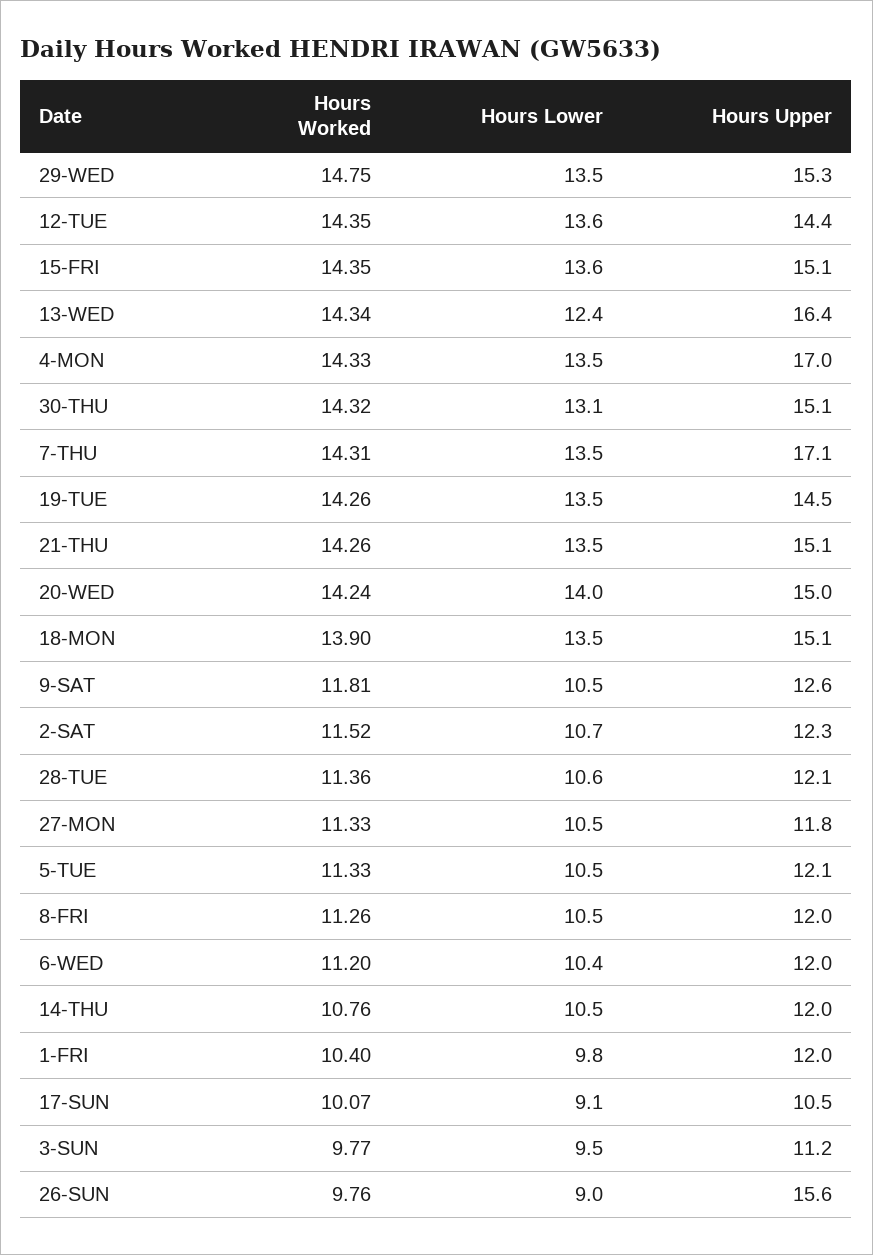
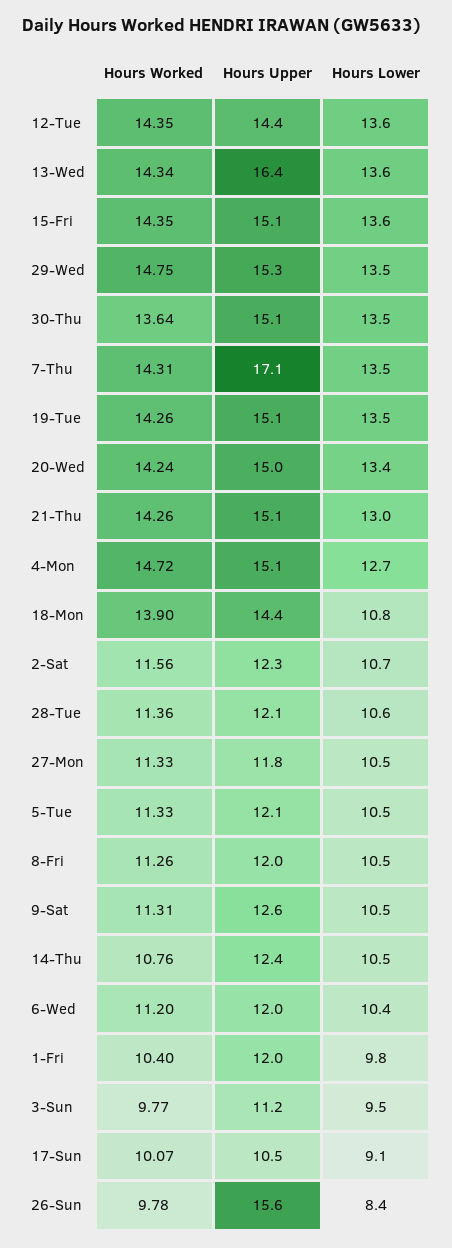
  {
    "Hours Worked": {
      "29-WED": 14.75,
      "12-TUE": 14.35,
      "15-FRI": 14.35,
      "13-WED": 14.34,
-     "4-MON": 14.33,
+     "4-MON": 14.72,
-     "30-THU": 14.32,
+     "30-THU": 13.64,
      "7-THU": 14.31,
      "19-TUE": 14.26,
      "21-THU": 14.26,
      "20-WED": 14.24,
      "18-MON": 13.9,
-     "9-SAT": 11.81,
+     "9-SAT": 11.31,
-     "2-SAT": 11.52,
+     "2-SAT": 11.56,
      "28-TUE": 11.36,
      "27-MON": 11.33,
      "5-TUE": 11.33,
      "8-FRI": 11.26,
      "6-WED": 11.2,
      "14-THU": 10.76,
      "1-FRI": 10.4,
      "17-SUN": 10.07,
      "3-SUN": 9.77,
-     "26-SUN": 9.76
+     "26-SUN": 9.78
    },
    "Hours Lower": {
      "29-WED": 13.5,
      "12-TUE": 13.6,
      "15-FRI": 13.6,
-     "13-WED": 12.4,
+     "13-WED": 13.6,
-     "4-MON": 13.5,
+     "4-MON": 12.7,
-     "30-THU": 13.1,
+     "30-THU": 13.5,
      "7-THU": 13.5,
      "19-TUE": 13.5,
-     "21-THU": 13.5,
+     "21-THU": 13,
-     "20-WED": 14,
+     "20-WED": 13.4,
-     "18-MON": 13.5,
+     "18-MON": 10.8,
      "9-SAT": 10.5,
      "2-SAT": 10.7,
      "28-TUE": 10.6,
      "27-MON": 10.5,
      "5-TUE": 10.5,
      "8-FRI": 10.5,
      "6-WED": 10.4,
      "14-THU": 10.5,
      "1-FRI": 9.8,
      "17-SUN": 9.1,
      "3-SUN": 9.5,
-     "26-SUN": 9
+     "26-SUN": 8.4
    },
    "Hours Upper": {
      "29-WED": 15.3,
      "12-TUE": 14.4,
      "15-FRI": 15.1,
      "13-WED": 16.4,
-     "4-MON": 17,
+     "4-MON": 15.1,
      "30-THU": 15.1,
      "7-THU": 17.1,
-     "19-TUE": 14.5,
+     "19-TUE": 15.1,
      "21-THU": 15.1,
      "20-WED": 15,
-     "18-MON": 15.1,
+     "18-MON": 14.4,
      "9-SAT": 12.6,
      "2-SAT": 12.3,
      "28-TUE": 12.1,
      "27-MON": 11.8,
      "5-TUE": 12.1,
      "8-FRI": 12,
      "6-WED": 12,
-     "14-THU": 12,
+     "14-THU": 12.4,
      "1-FRI": 12,
      "17-SUN": 10.5,
      "3-SUN": 11.2,
      "26-SUN": 15.6
    }
  }

